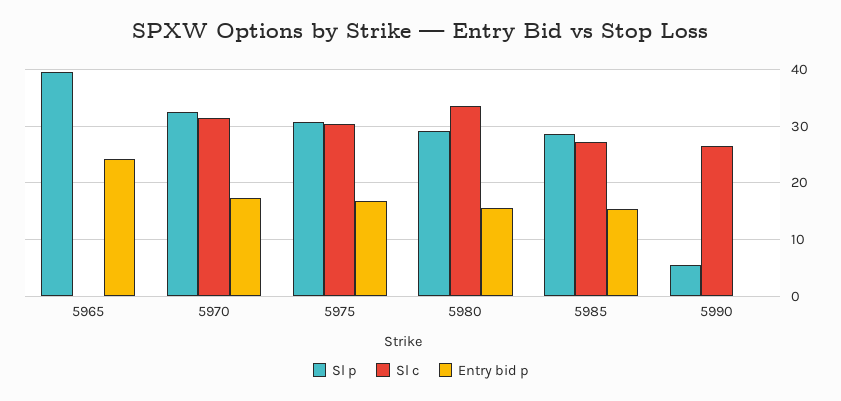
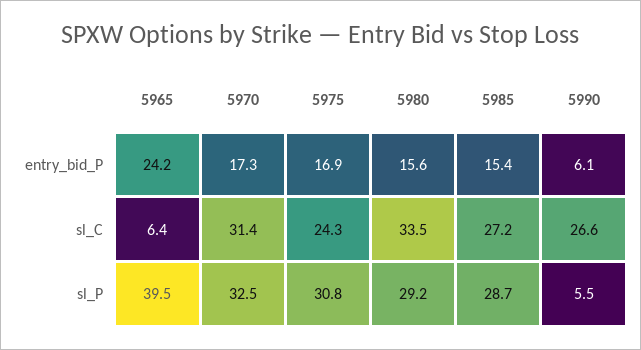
  {
    "Sl p": {
      "5965": 39.5,
      "5970": 32.5,
      "5975": 30.8,
      "5980": 29.2,
      "5985": 28.7,
      "5990": 5.5
    },
    "Sl c": {
-     "5965": 0,
+     "5965": 6.4,
      "5970": 31.4,
-     "5975": 30,
+     "5975": 24.3,
      "5980": 33.5,
      "5985": 27.2,
      "5990": 26.6
    },
    "Entry bid p": {
      "5965": 24.2,
      "5970": 17.3,
      "5975": 16.9,
      "5980": 15.6,
      "5985": 15.4,
-     "5990": 0
+     "5990": 6.1
    }
  }

